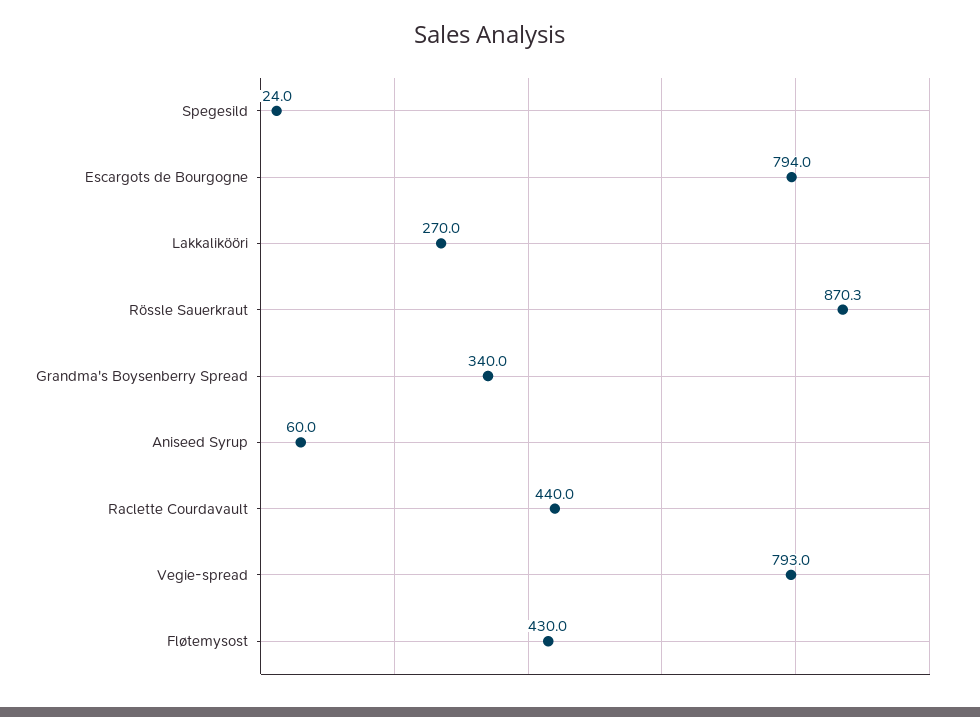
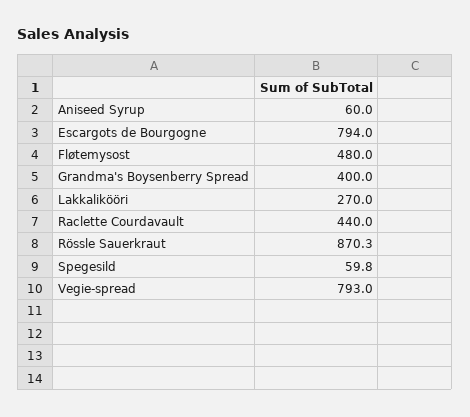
  {
-   "Spegesild": 24,
+   "Spegesild": 59.8,
    "Escargots de Bourgogne": 794,
    "Lakkalikööri": 270,
    "Rössle Sauerkraut": 870.3,
-   "Grandma's Boysenberry Spread": 340,
+   "Grandma's Boysenberry Spread": 400,
    "Aniseed Syrup": 60,
    "Raclette Courdavault": 440,
    "Vegie-spread": 793,
-   "Fløtemysost": 430
+   "Fløtemysost": 480
  }

